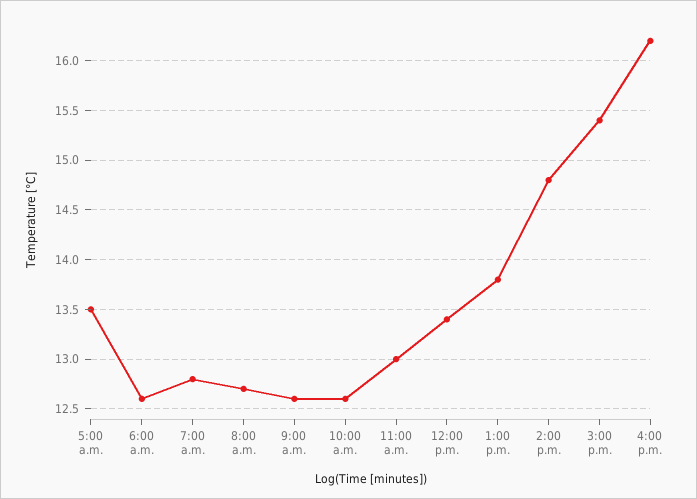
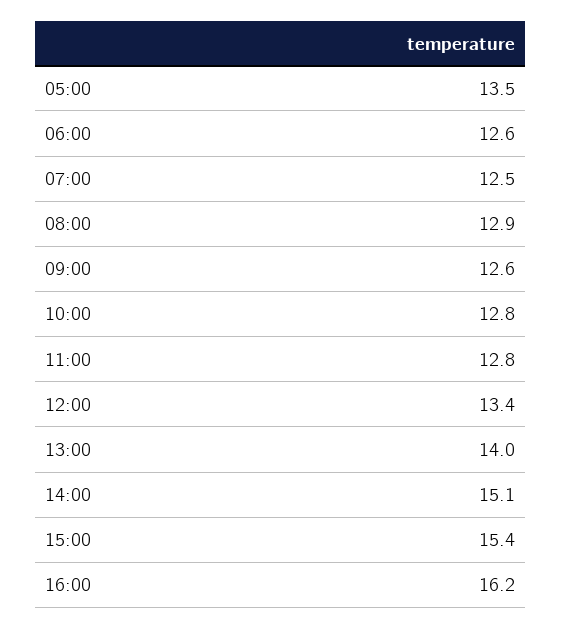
  {
    "5:00 a.m.": 13.5,
    "6:00 a.m.": 12.6,
-   "7:00 a.m.": 12.8,
+   "7:00 a.m.": 12.5,
-   "8:00 a.m.": 12.7,
+   "8:00 a.m.": 12.9,
    "9:00 a.m.": 12.6,
-   "10:00 a.m.": 12.6,
+   "10:00 a.m.": 12.8,
-   "11:00 a.m.": 13,
+   "11:00 a.m.": 12.8,
    "12:00 p.m.": 13.4,
-   "1:00 p.m.": 13.8,
+   "1:00 p.m.": 14,
-   "2:00 p.m.": 14.8,
+   "2:00 p.m.": 15.1,
    "3:00 p.m.": 15.4,
    "4:00 p.m.": 16.2
  }

